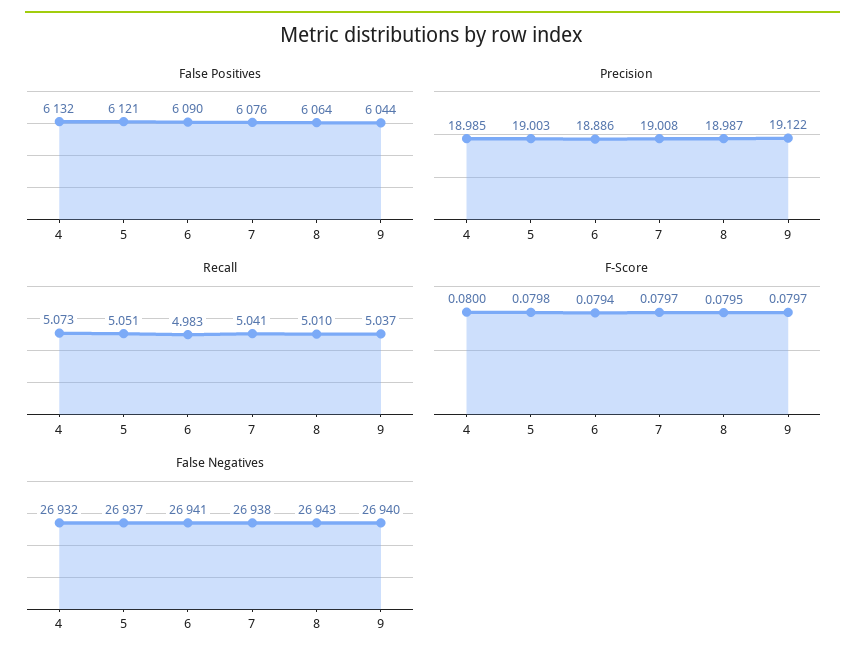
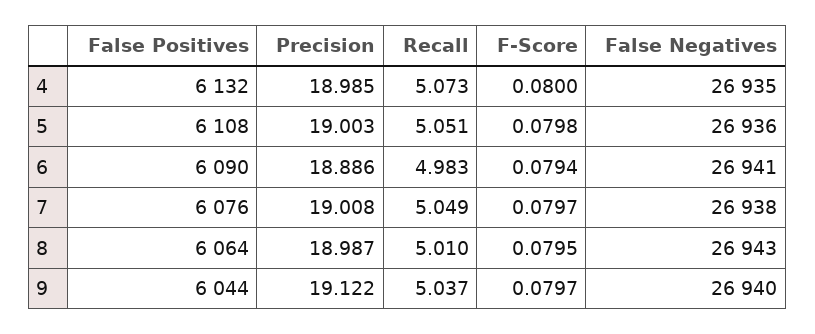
  {
    "False Positives": {
      "4": 6132,
-     "5": 6121,
+     "5": 6108,
      "6": 6090,
      "7": 6076,
      "8": 6064,
      "9": 6044
    },
    "Precision": {
      "4": 18.985,
      "5": 19.003,
      "6": 18.886,
      "7": 19.008,
      "8": 18.987,
      "9": 19.122
    },
    "Recall": {
      "4": 5.073,
      "5": 5.051,
      "6": 4.983,
-     "7": 5.041,
+     "7": 5.049,
      "8": 5.01,
      "9": 5.037
    },
    "F-Score": {
      "4": 0.08,
      "5": 0.0798,
      "6": 0.0794,
      "7": 0.0797,
      "8": 0.0795,
      "9": 0.0797
    },
    "False Negatives": {
-     "4": 26932,
+     "4": 26935,
-     "5": 26937,
+     "5": 26936,
      "6": 26941,
      "7": 26938,
      "8": 26943,
      "9": 26940
    }
  }

